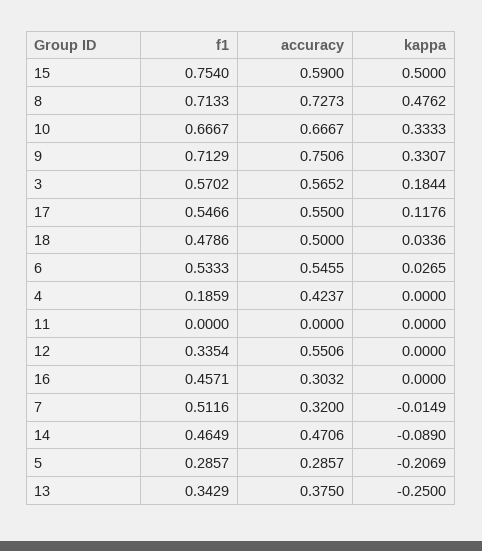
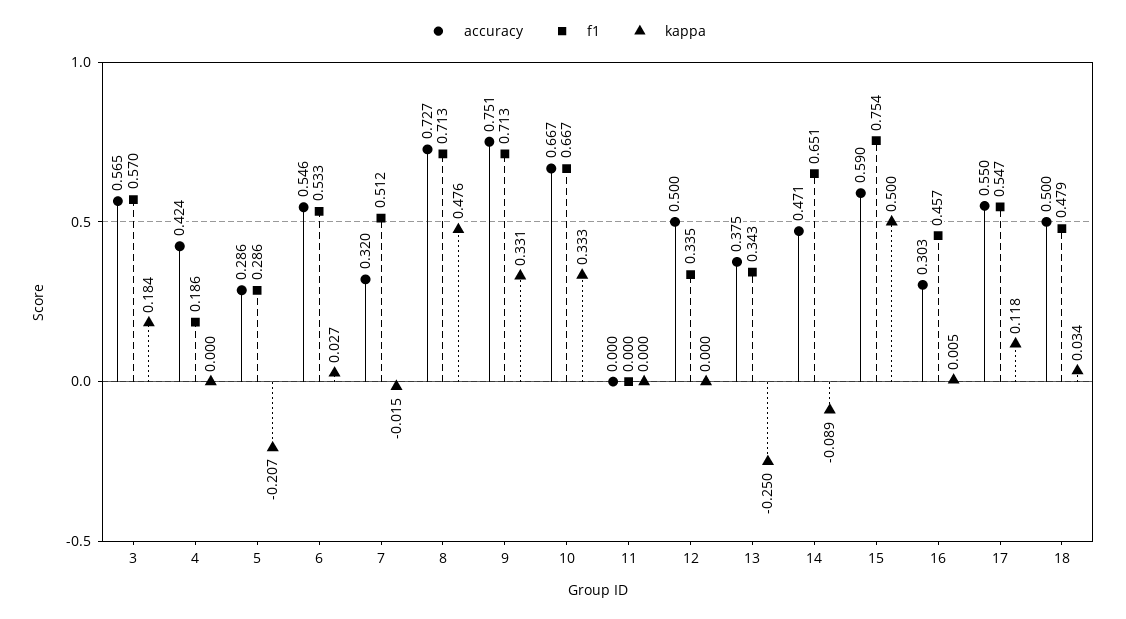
  {
    "f1": {
      "15": 0.754,
      "8": 0.7133,
      "10": 0.6667,
      "9": 0.7129,
      "3": 0.5702,
      "17": 0.5466,
      "18": 0.4786,
      "6": 0.5333,
      "4": 0.1859,
      "11": 0,
      "12": 0.3354,
      "16": 0.4571,
      "7": 0.5116,
-     "14": 0.4649,
+     "14": 0.651,
      "5": 0.2857,
      "13": 0.3429
    },
    "accuracy": {
      "15": 0.59,
      "8": 0.7273,
      "10": 0.6667,
      "9": 0.7506,
      "3": 0.5652,
      "17": 0.55,
      "18": 0.5,
      "6": 0.5455,
      "4": 0.4237,
      "11": 0,
-     "12": 0.5506,
+     "12": 0.5,
      "16": 0.3032,
      "7": 0.32,
      "14": 0.4706,
      "5": 0.2857,
      "13": 0.375
    },
    "kappa": {
      "15": 0.5,
      "8": 0.4762,
      "10": 0.3333,
      "9": 0.3307,
      "3": 0.1844,
      "17": 0.1176,
      "18": 0.0336,
      "6": 0.0265,
      "4": 0,
      "11": 0,
      "12": 0,
-     "16": 0,
+     "16": 0.005,
      "7": -0.0149,
      "14": -0.089,
      "5": -0.2069,
      "13": -0.25
    }
  }

